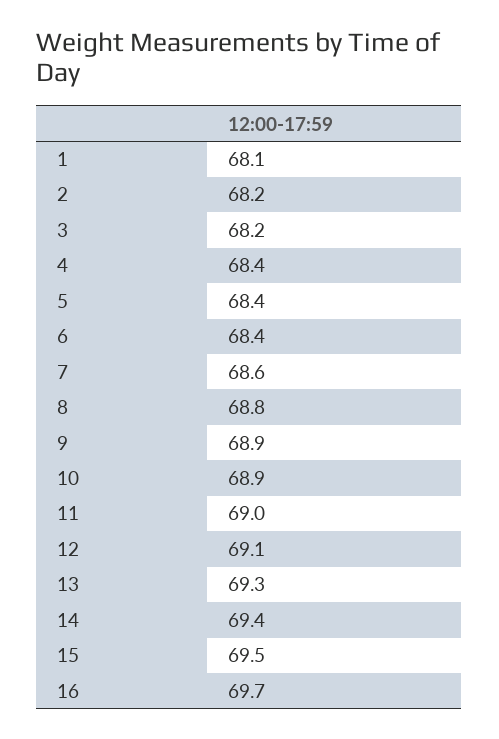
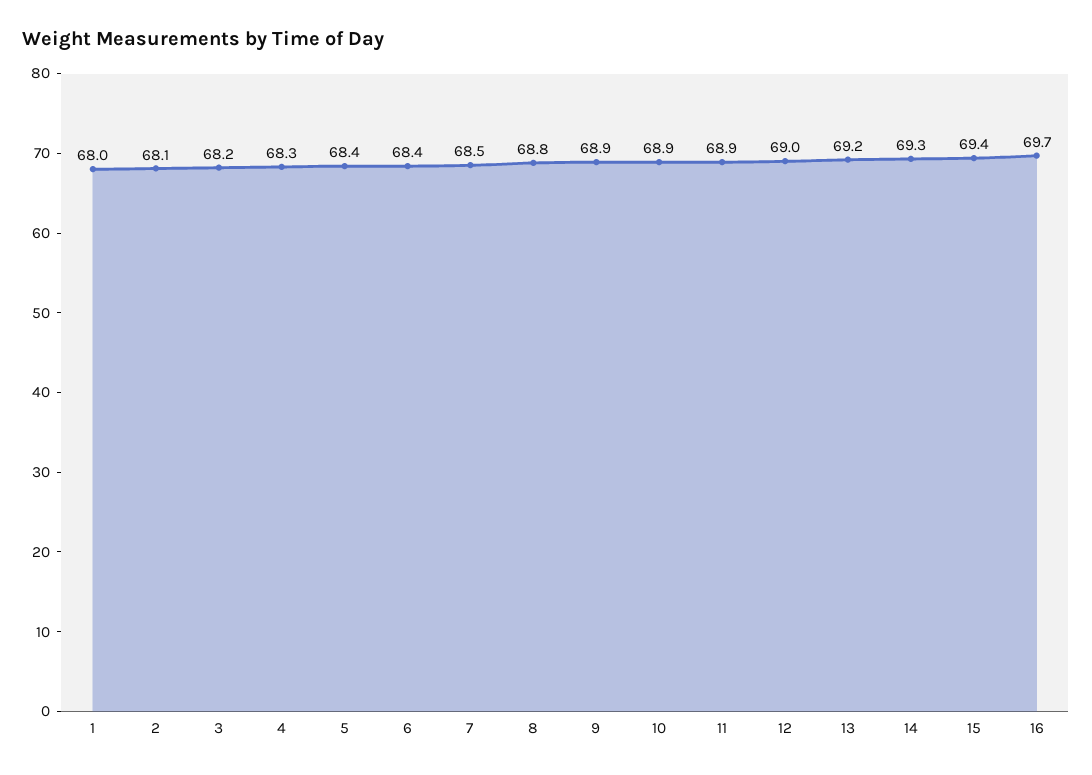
  {
-   "1": 68.1,
+   "1": 68,
-   "2": 68.2,
+   "2": 68.1,
    "3": 68.2,
-   "4": 68.4,
+   "4": 68.3,
    "5": 68.4,
    "6": 68.4,
-   "7": 68.6,
+   "7": 68.5,
    "8": 68.8,
    "9": 68.9,
    "10": 68.9,
-   "11": 69,
+   "11": 68.9,
-   "12": 69.1,
+   "12": 69,
-   "13": 69.3,
+   "13": 69.2,
-   "14": 69.4,
+   "14": 69.3,
-   "15": 69.5,
+   "15": 69.4,
    "16": 69.7
  }

